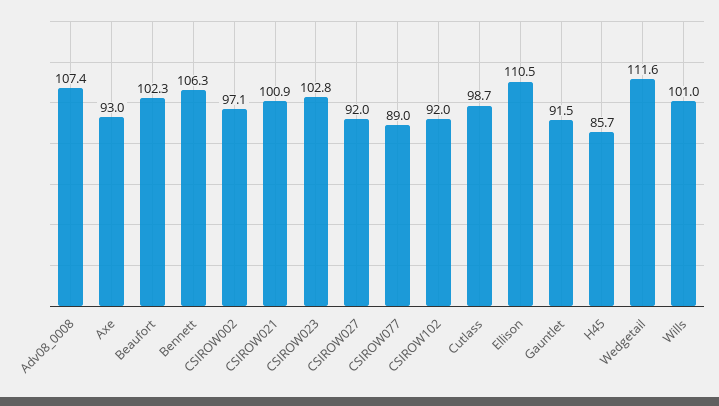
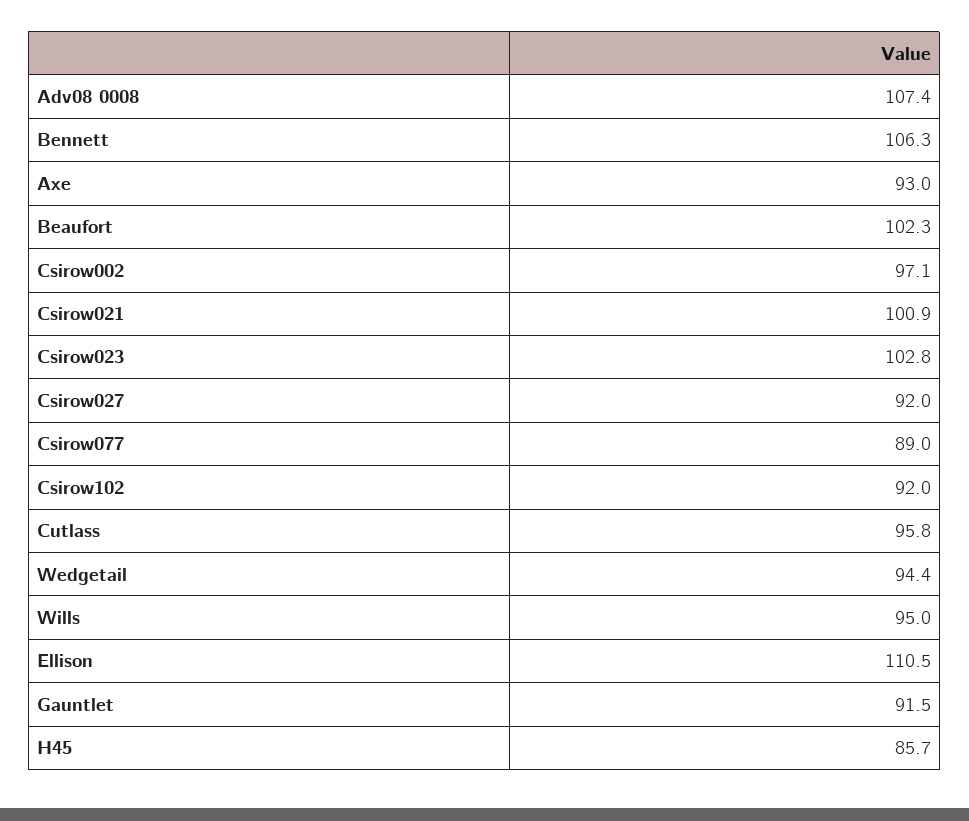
  {
    "Adv08_0008": 107.4,
    "Axe": 93,
    "Beaufort": 102.3,
    "Bennett": 106.3,
    "CSIROW002": 97.1,
    "CSIROW021": 100.9,
    "CSIROW023": 102.8,
    "CSIROW027": 92,
    "CSIROW077": 89,
    "CSIROW102": 92,
-   "Cutlass": 98.7,
+   "Cutlass": 95.8,
    "Ellison": 110.5,
    "Gauntlet": 91.5,
    "H45": 85.7,
-   "Wedgetail": 111.6,
+   "Wedgetail": 94.4,
-   "Wills": 101
+   "Wills": 95
  }

